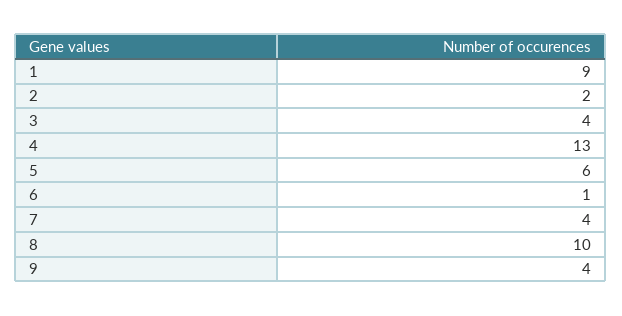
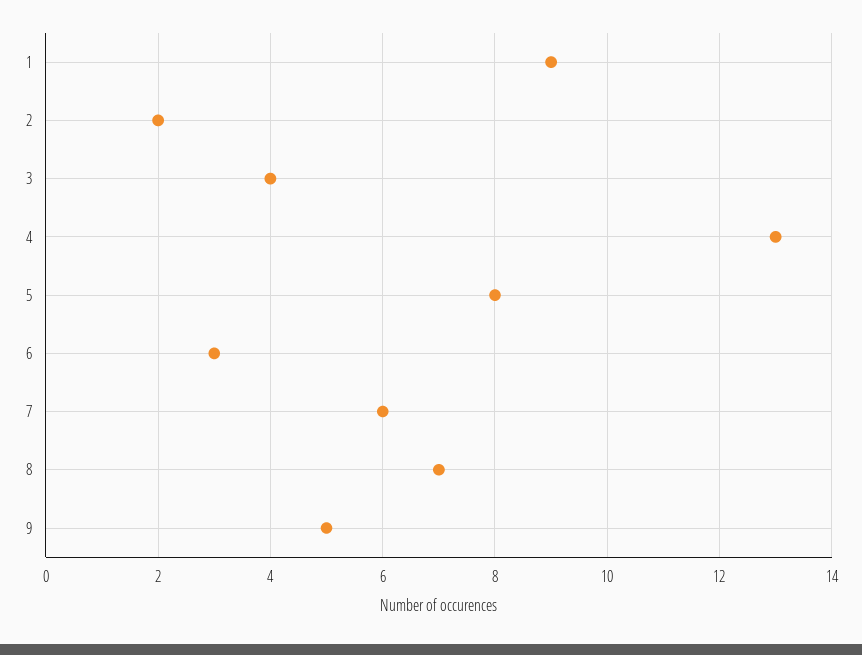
  {
    "1": 9,
    "2": 2,
    "3": 4,
    "4": 13,
-   "5": 6,
+   "5": 8,
-   "6": 1,
+   "6": 3,
-   "7": 4,
+   "7": 6,
-   "8": 10,
+   "8": 7,
-   "9": 4
+   "9": 5
  }

